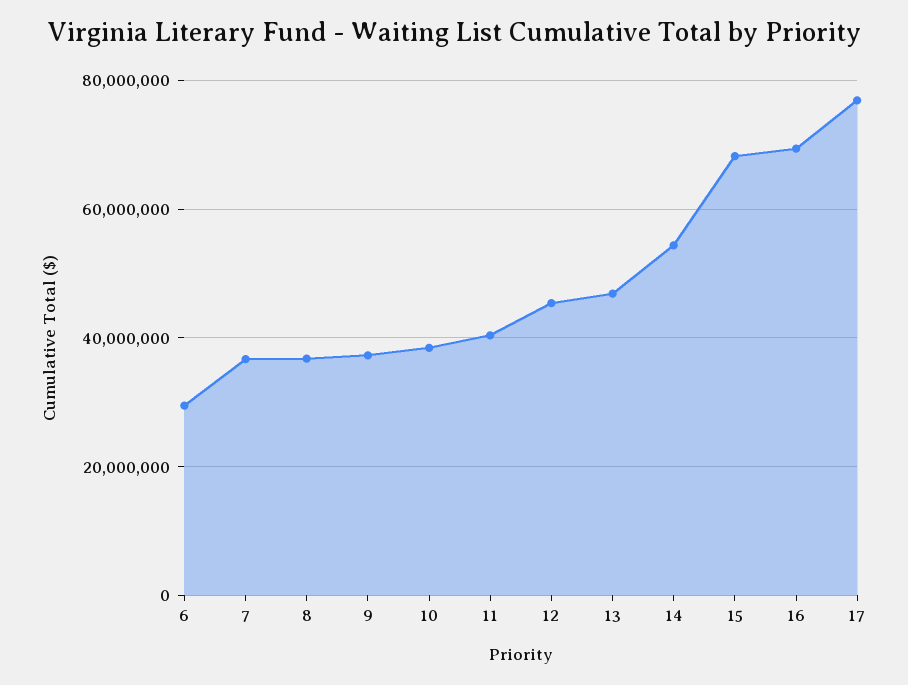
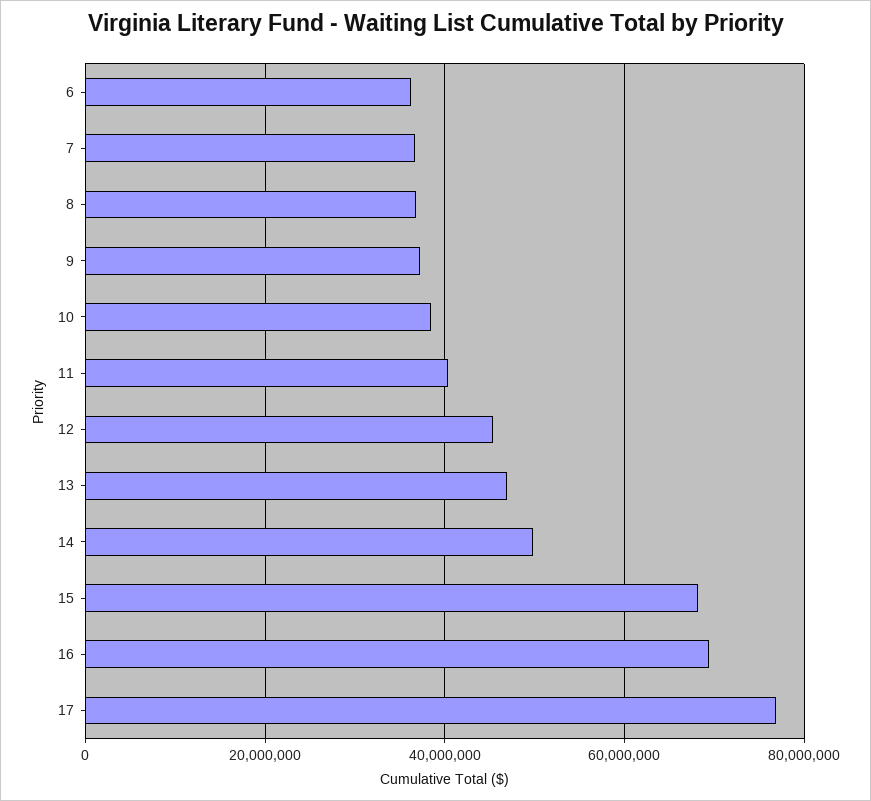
  {
-   "6": 30000000,
+   "6": 36000000,
    "7": 36000000,
    "8": 36000000,
    "9": 38000000,
    "10": 38000000,
    "11": 40000000,
    "12": 46000000,
    "13": 46000000,
-   "14": 54000000,
+   "14": 50000000,
    "15": 68000000,
    "16": 70000000,
    "17": 76000000
  }

